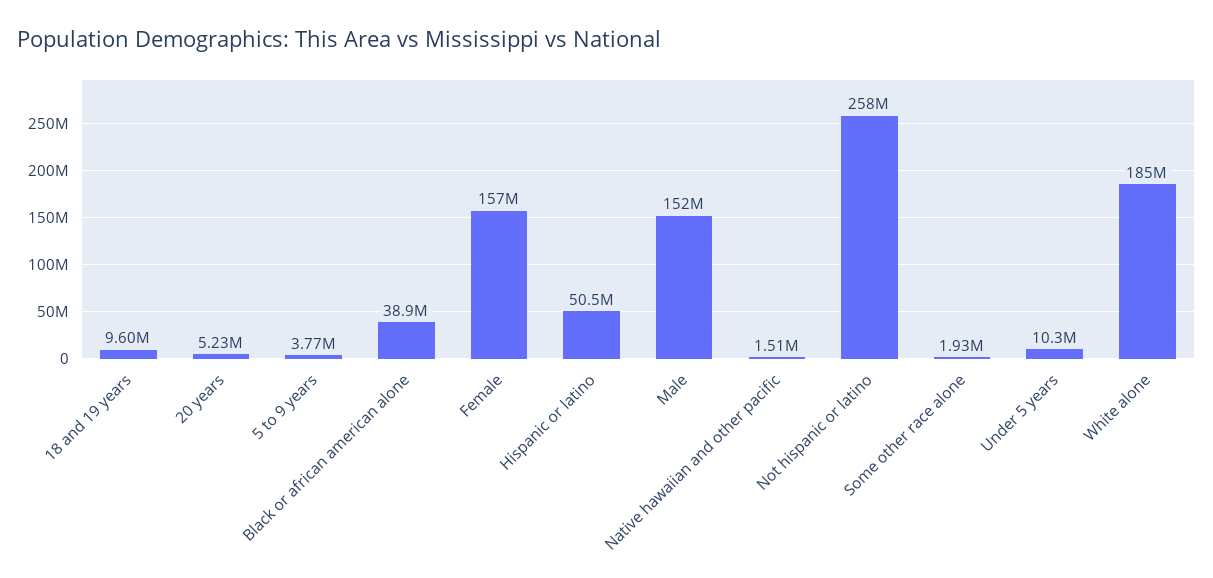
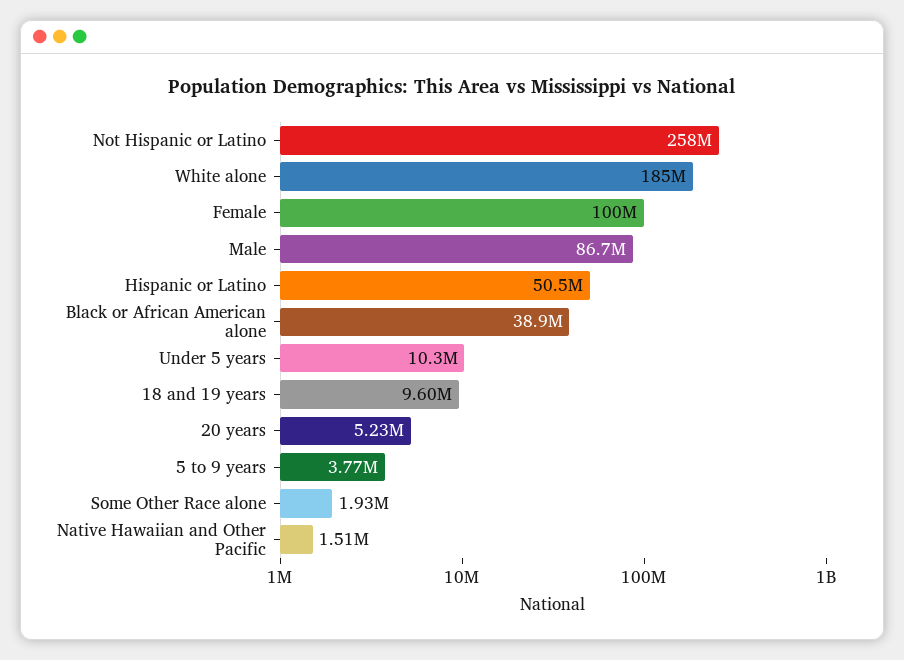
  {
    "18 and 19 years": 9600000,
    "20 years": 5230000,
    "5 to 9 years": 3770000,
    "Black or african american alone": 38900000,
-   "Female": 157000000,
+   "Female": 100000000,
    "Hispanic or latino": 50500000,
-   "Male": 152000000,
+   "Male": 86700000,
    "Native hawaiian and other pacific": 1510000,
    "Not hispanic or latino": 258000000,
    "Some other race alone": 1930000,
    "Under 5 years": 10300000,
    "White alone": 185000000
  }

